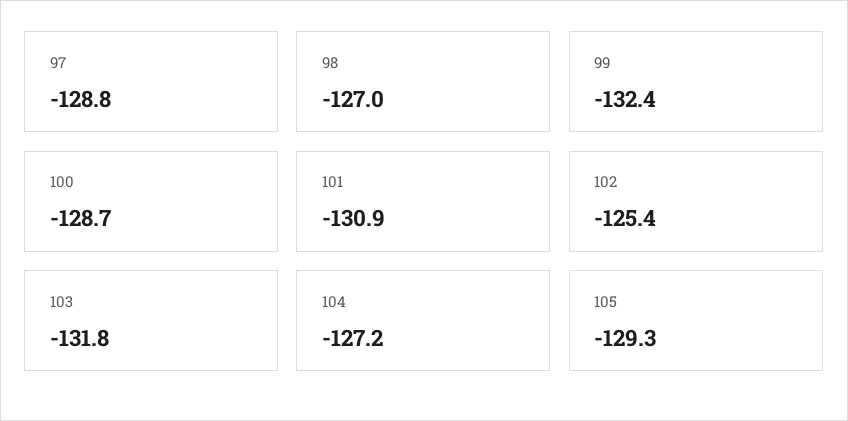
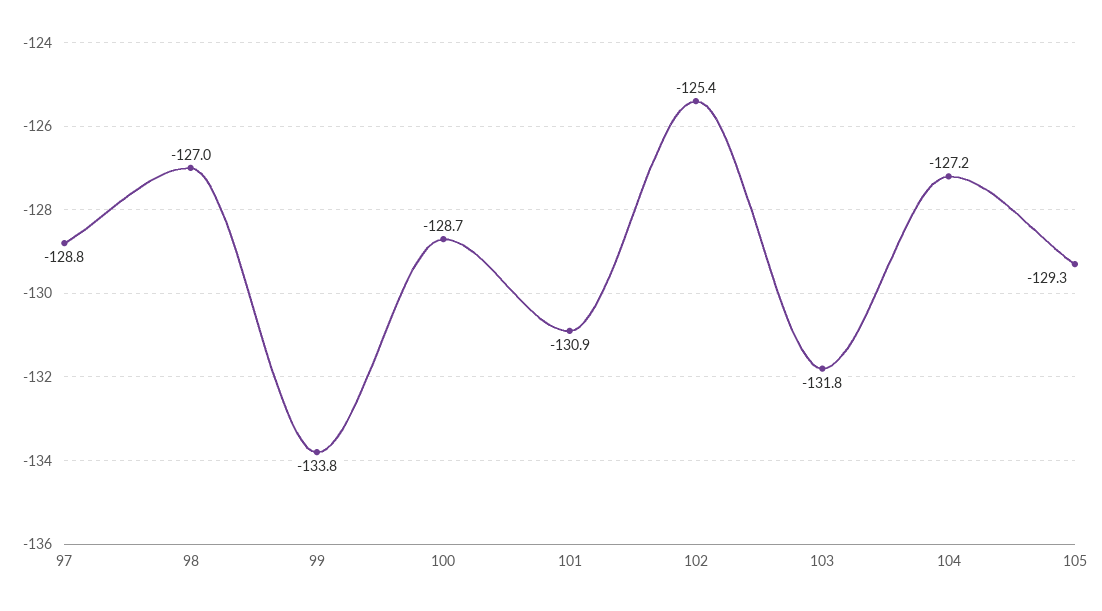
  {
    "97": -128.8,
    "98": -127,
-   "99": -132.4,
+   "99": -133.8,
    "100": -128.7,
    "101": -130.9,
    "102": -125.4,
    "103": -131.8,
    "104": -127.2,
    "105": -129.3
  }

